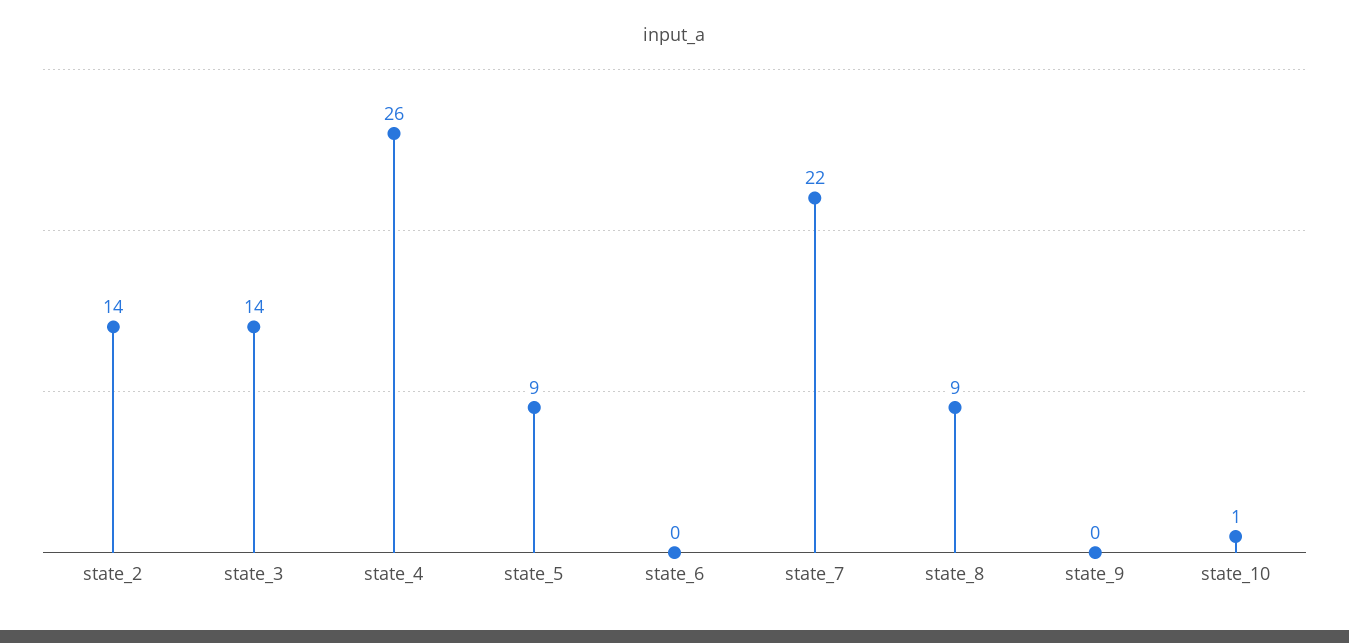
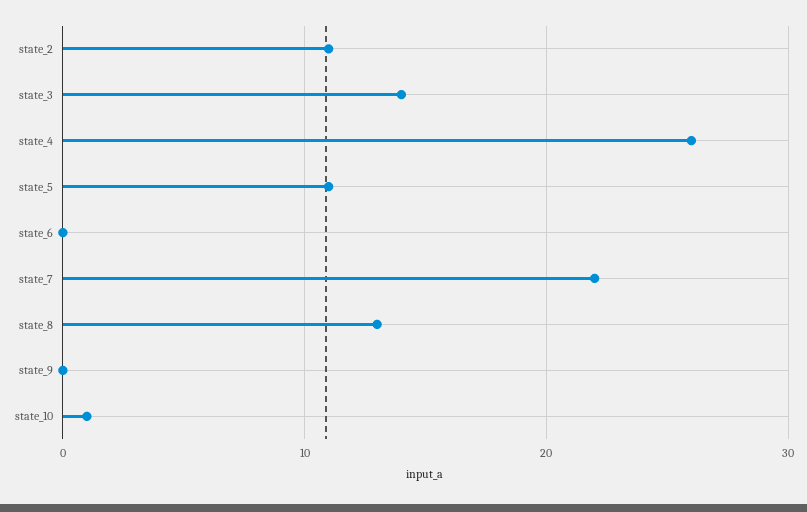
  {
-   "state_2": 14,
+   "state_2": 11,
    "state_3": 14,
    "state_4": 26,
-   "state_5": 9,
+   "state_5": 11,
    "state_6": 0,
    "state_7": 22,
-   "state_8": 9,
+   "state_8": 13,
    "state_9": 0,
    "state_10": 1
  }

